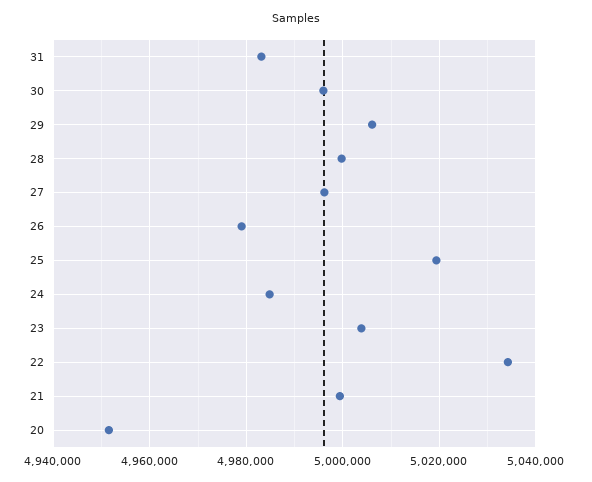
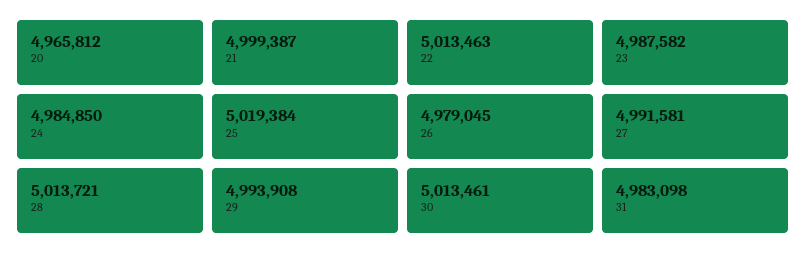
  {
    "31": 4983098,
-   "30": 4996000,
+   "30": 5013461,
-   "29": 5006000,
+   "29": 4993908,
-   "28": 5000000,
+   "28": 5013721,
-   "27": 4996000,
+   "27": 4991581,
    "26": 4979045,
    "25": 5019384,
    "24": 4984850,
-   "23": 5004000,
+   "23": 4987582,
-   "22": 5034000,
+   "22": 5013463,
    "21": 4999387,
-   "20": 4952000
+   "20": 4965812
  }

